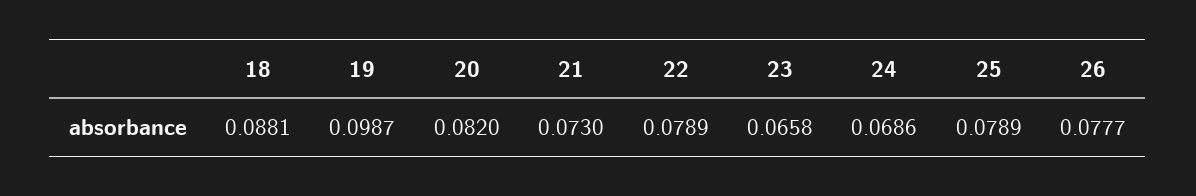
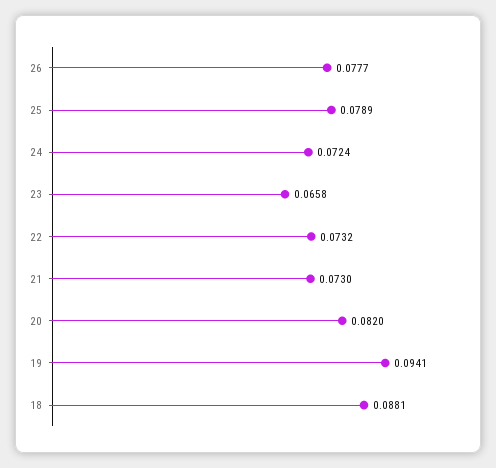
  {
    "18": 0.0881,
-   "19": 0.0987,
+   "19": 0.0941,
    "20": 0.082,
    "21": 0.073,
-   "22": 0.0789,
+   "22": 0.0732,
    "23": 0.0658,
-   "24": 0.0686,
+   "24": 0.0724,
    "25": 0.0789,
    "26": 0.0777
  }

